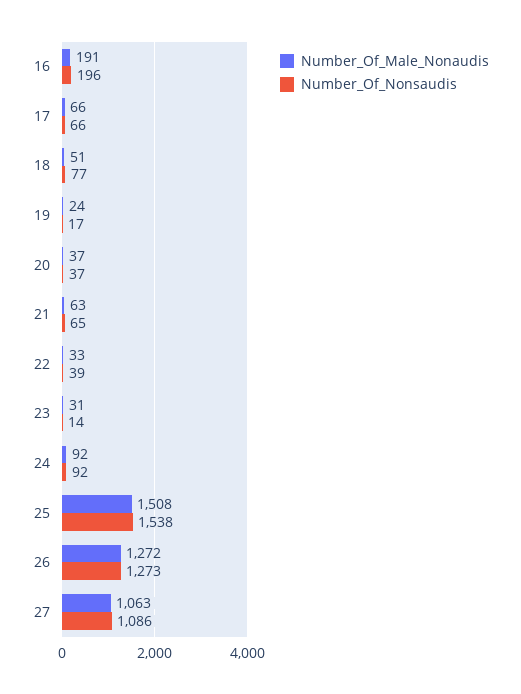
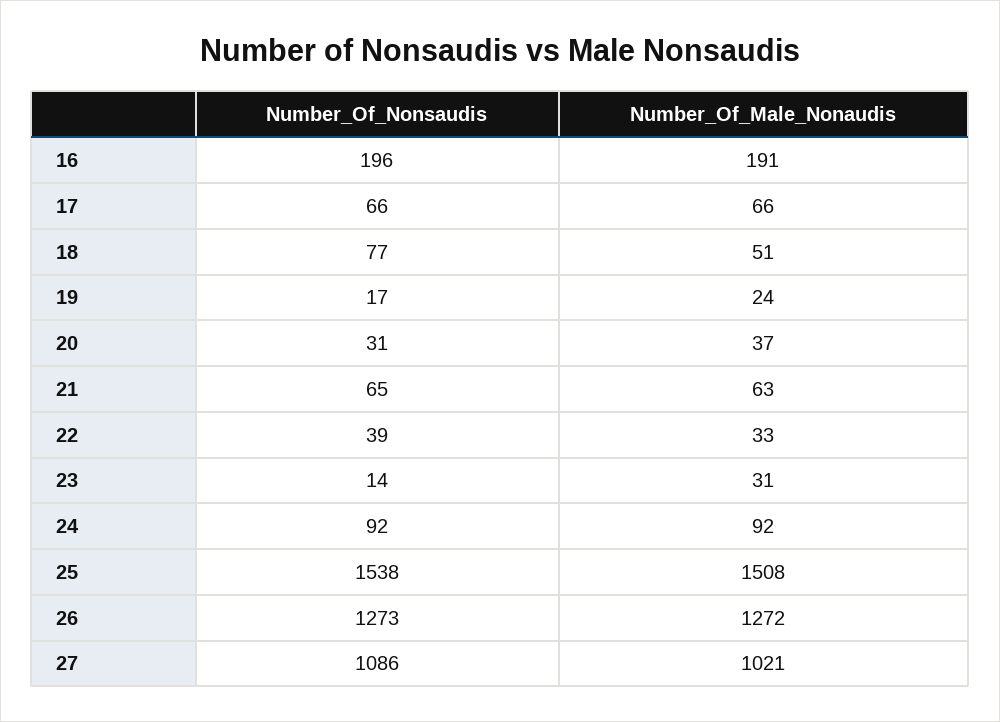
  {
    "Number_Of_Male_Nonaudis": {
      "16": 191,
      "17": 66,
      "18": 51,
      "19": 24,
      "20": 37,
      "21": 63,
      "22": 33,
      "23": 31,
      "24": 92,
      "25": 1508,
      "26": 1272,
-     "27": 1063
+     "27": 1021
    },
    "Number_Of_Nonsaudis": {
      "16": 196,
      "17": 66,
      "18": 77,
      "19": 17,
-     "20": 37,
+     "20": 31,
      "21": 65,
      "22": 39,
      "23": 14,
      "24": 92,
      "25": 1538,
      "26": 1273,
      "27": 1086
    }
  }

